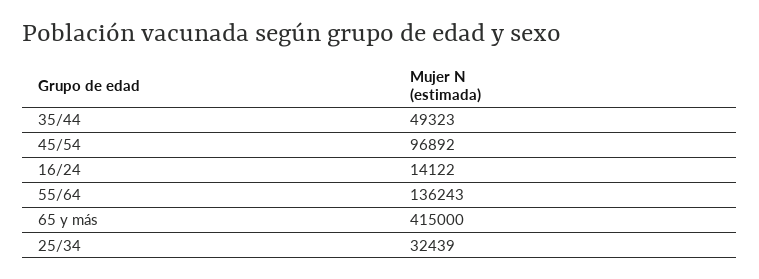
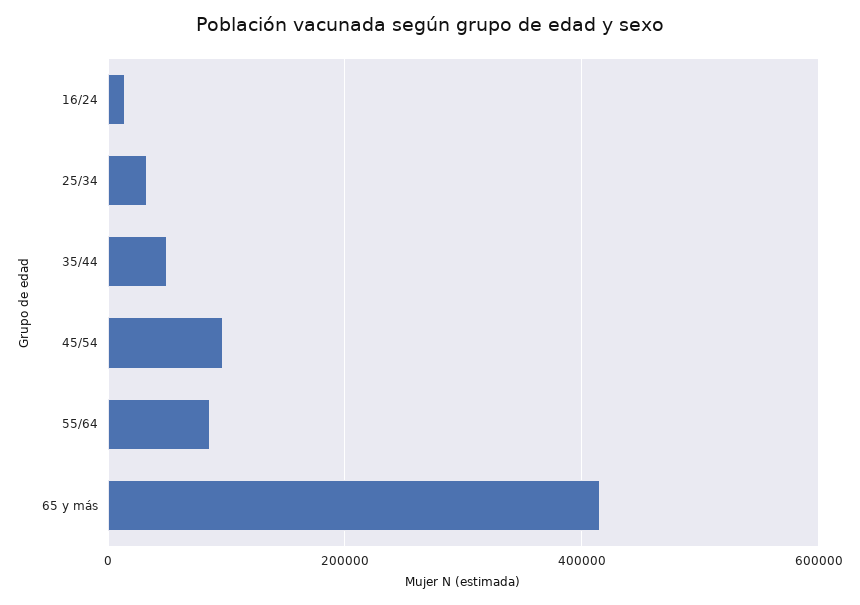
  {
    "35/44": 49323,
    "45/54": 96892,
    "16/24": 14122,
-   "55/64": 136243,
+   "55/64": 80000,
    "65 y más": 415000,
    "25/34": 32439
  }

